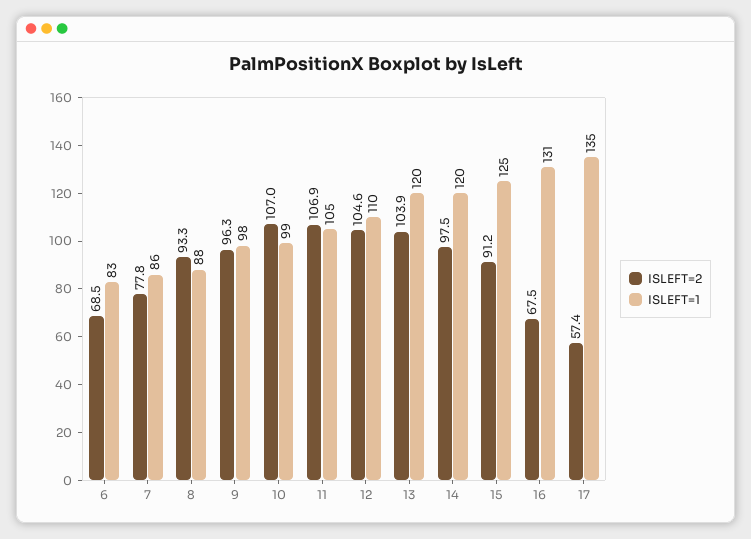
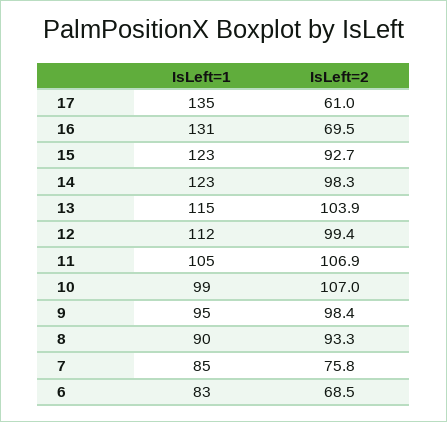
  {
    "ISLEFT=2": {
      "6": 68.5,
-     "7": 77.8,
+     "7": 75.8,
      "8": 93.3,
-     "9": 96.3,
+     "9": 98.4,
      "10": 107,
      "11": 106.9,
-     "12": 104.6,
+     "12": 99.4,
      "13": 103.9,
-     "14": 97.5,
+     "14": 98.3,
-     "15": 91.2,
+     "15": 92.7,
-     "16": 67.5,
+     "16": 69.5,
-     "17": 57.4
+     "17": 61
    },
    "ISLEFT=1": {
      "6": 83,
-     "7": 86,
+     "7": 85,
-     "8": 88,
+     "8": 90,
-     "9": 98,
+     "9": 95,
      "10": 99,
      "11": 105,
-     "12": 110,
+     "12": 112,
-     "13": 120,
+     "13": 115,
-     "14": 120,
+     "14": 123,
-     "15": 125,
+     "15": 123,
      "16": 131,
      "17": 135
    }
  }

